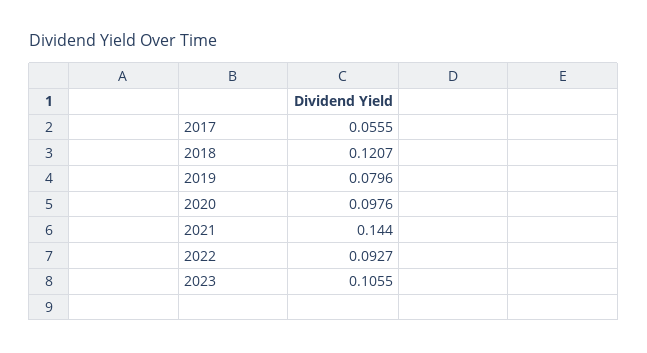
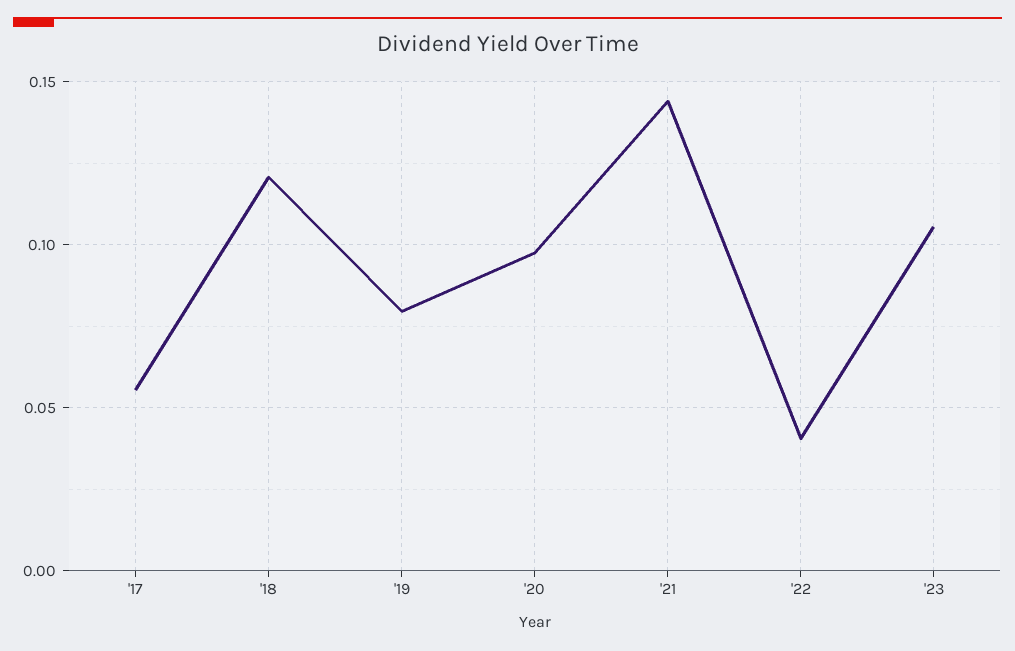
  {
    "2017": 0.0555,
    "2018": 0.1207,
    "2019": 0.0796,
    "2020": 0.0976,
    "2021": 0.144,
-   "2022": 0.0927,
+   "2022": 0.04,
    "2023": 0.1055
  }

